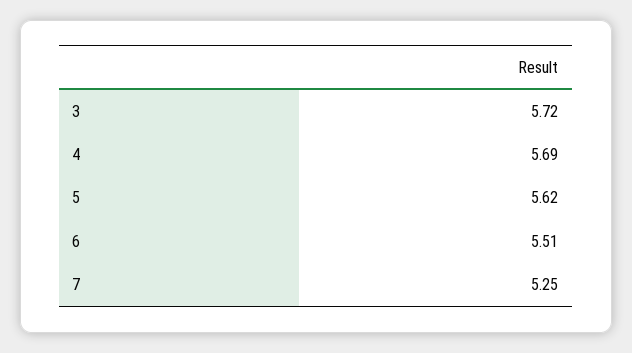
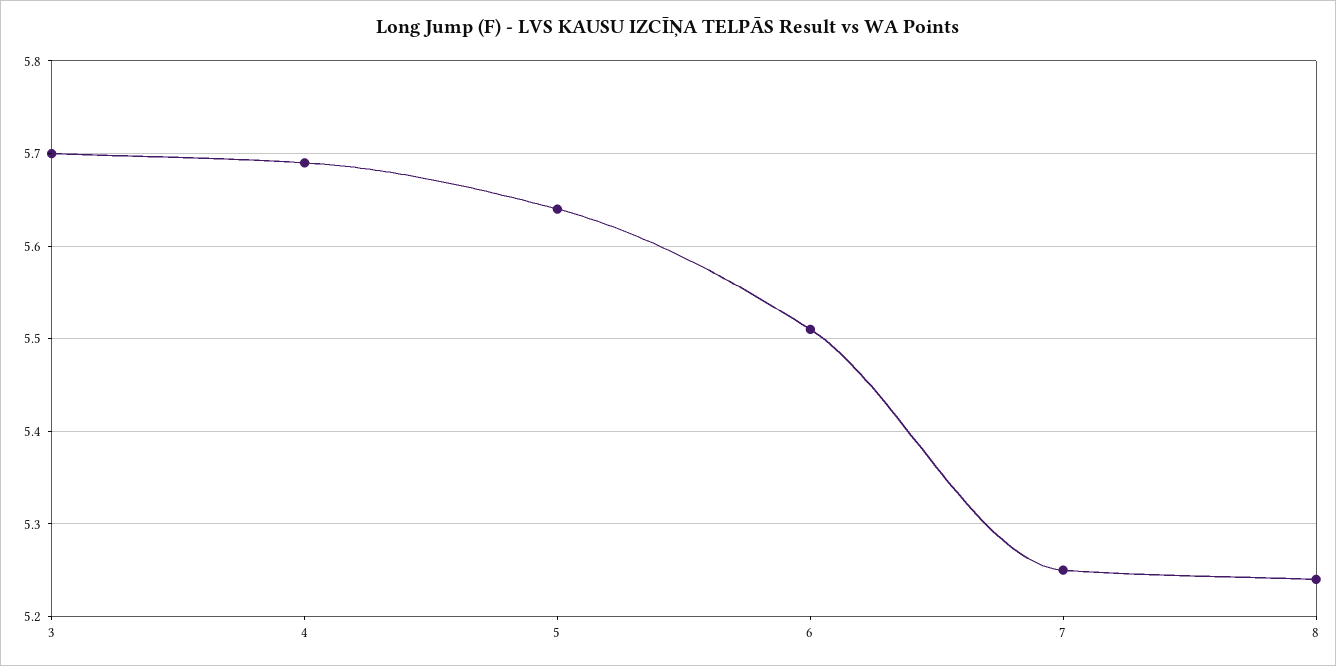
  {
-   "3": 5.72,
+   "3": 5.7,
    "4": 5.69,
-   "5": 5.62,
+   "5": 5.64,
    "6": 5.51,
-   "7": 5.25
+   "7": 5.25,
+   "8": 5.24
  }

